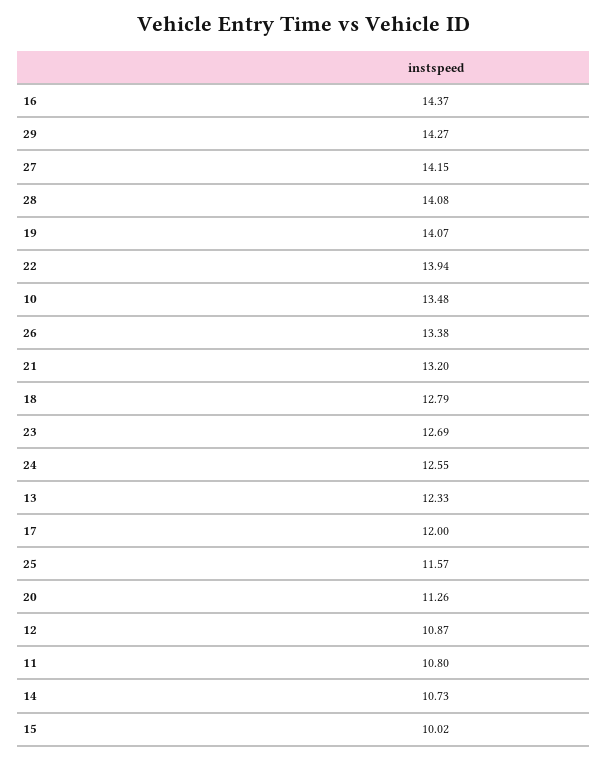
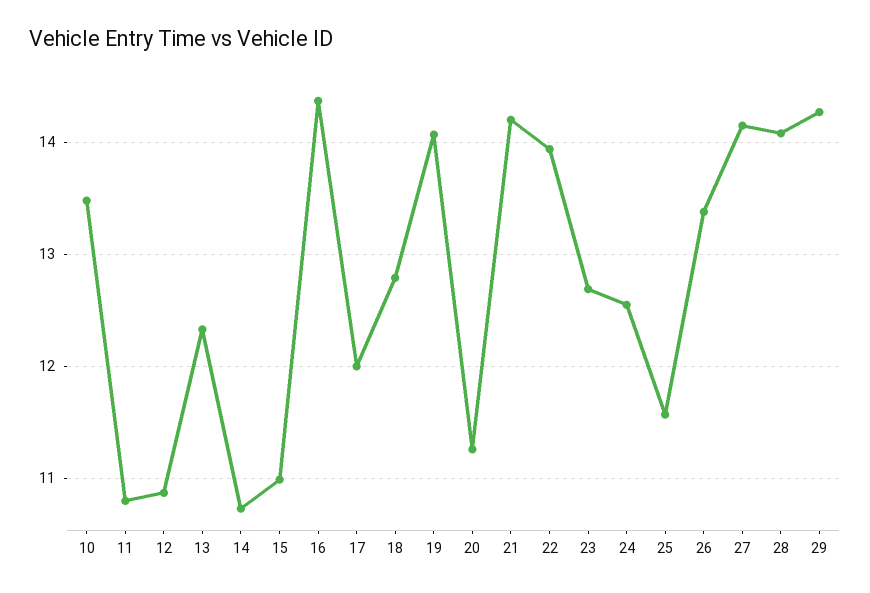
  {
    "16": 14.37,
    "29": 14.27,
    "27": 14.15,
    "28": 14.08,
    "19": 14.07,
    "22": 13.94,
    "10": 13.48,
    "26": 13.38,
-   "21": 13.2,
+   "21": 14.2,
    "18": 12.79,
    "23": 12.69,
    "24": 12.55,
    "13": 12.33,
    "17": 12,
    "25": 11.57,
    "20": 11.26,
    "12": 10.87,
    "11": 10.8,
    "14": 10.73,
-   "15": 10.02
+   "15": 11
  }

